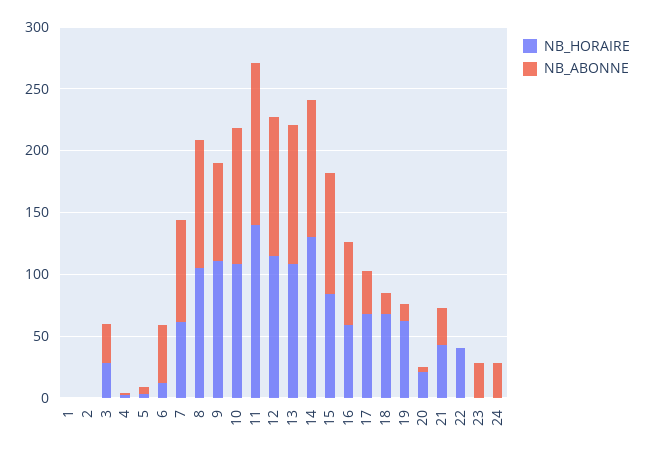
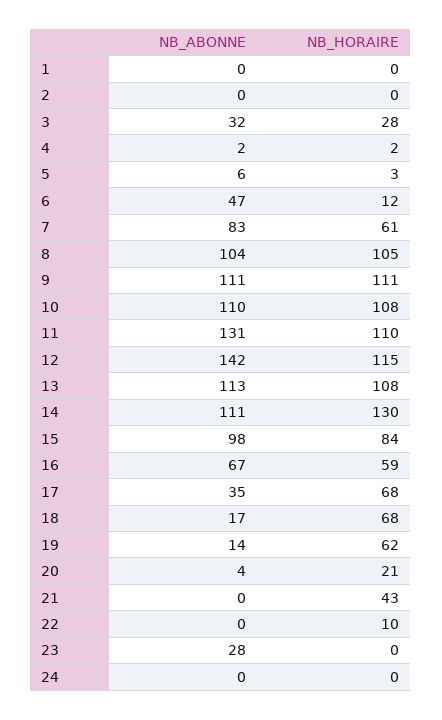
  {
    "NB_HORAIRE": {
      "1": 0,
      "2": 0,
      "3": 28,
      "4": 2,
      "5": 3,
      "6": 12,
      "7": 61,
      "8": 105,
      "9": 111,
      "10": 108,
-     "11": 140,
+     "11": 110,
      "12": 115,
      "13": 108,
      "14": 130,
      "15": 84,
      "16": 59,
      "17": 68,
      "18": 68,
      "19": 62,
      "20": 21,
      "21": 43,
-     "22": 40,
+     "22": 10,
      "23": 0,
      "24": 0
    },
    "NB_ABONNE": {
      "1": 0,
      "2": 0,
      "3": 32,
      "4": 2,
      "5": 6,
      "6": 47,
      "7": 83,
      "8": 104,
-     "9": 80,
+     "9": 111,
      "10": 110,
      "11": 131,
-     "12": 110,
+     "12": 142,
      "13": 113,
      "14": 111,
      "15": 98,
      "16": 67,
      "17": 35,
      "18": 17,
      "19": 14,
      "20": 4,
-     "21": 30,
+     "21": 0,
      "22": 0,
      "23": 28,
-     "24": 30
+     "24": 0
    }
  }

